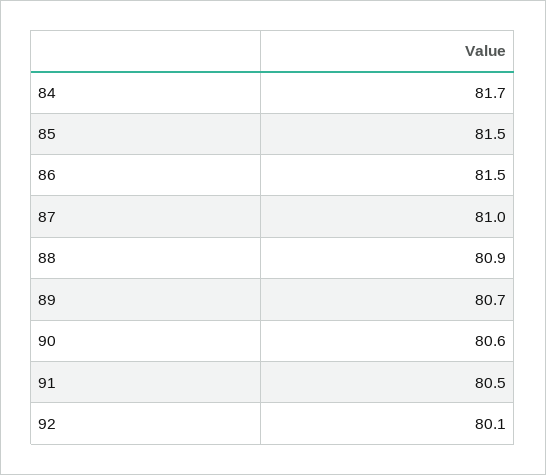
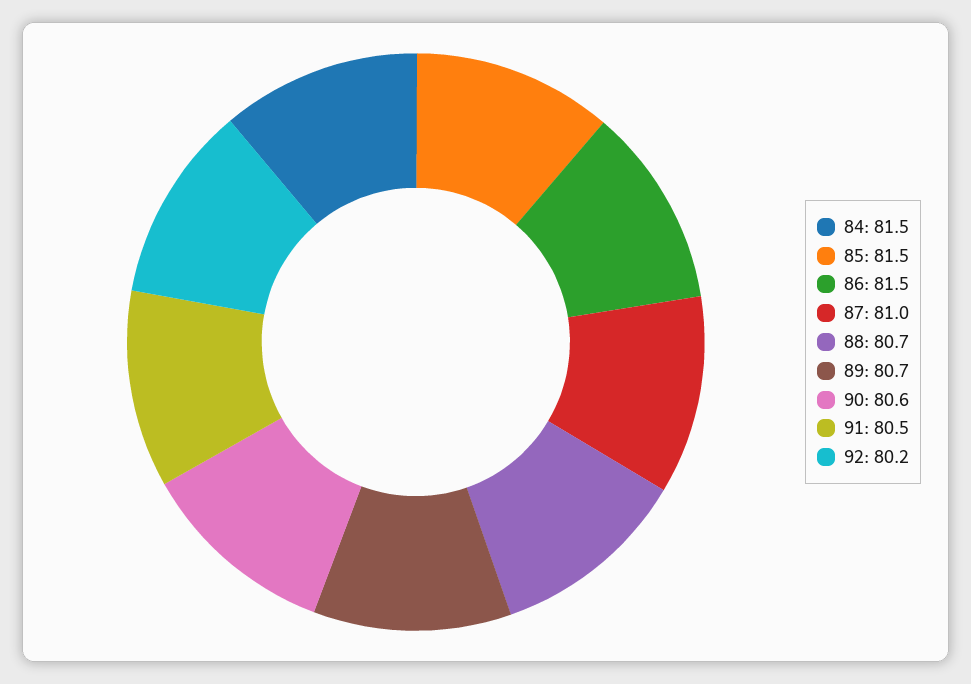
  {
-   "84": 81.7,
+   "84": 81.5,
    "85": 81.5,
    "86": 81.5,
    "87": 81,
-   "88": 80.9,
+   "88": 80.7,
    "89": 80.7,
    "90": 80.6,
    "91": 80.5,
-   "92": 80.1
+   "92": 80.2
  }

